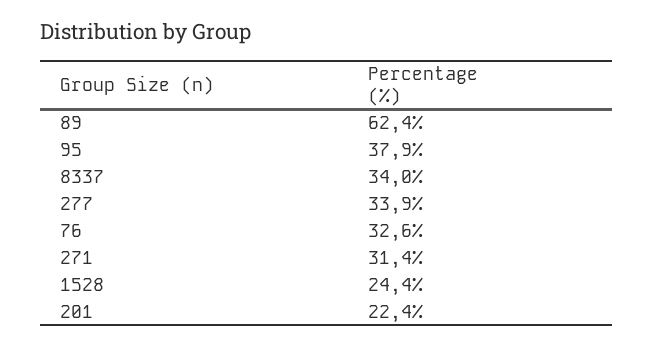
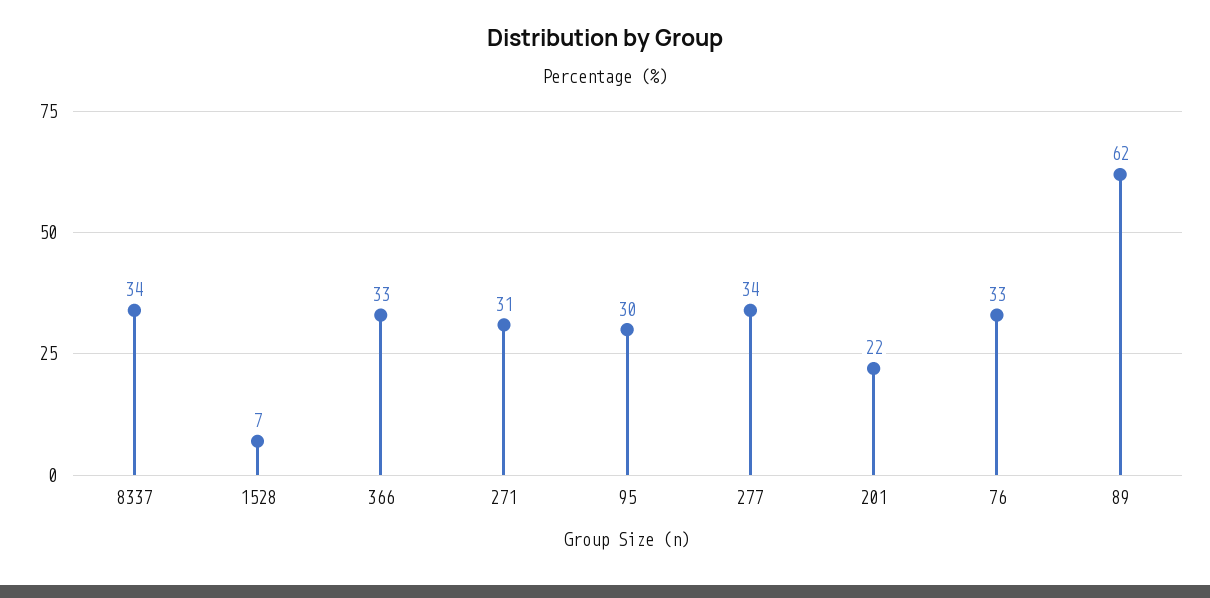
  {
    "89": 62.4,
-   "95": 37.9,
+   "95": 30,
    "8337": 34,
    "277": 33.9,
    "76": 32.6,
    "271": 31.4,
-   "1528": 24.4,
+   "1528": 7,
-   "201": 22.4
+   "201": 22.4,
+   "366": 33
  }

